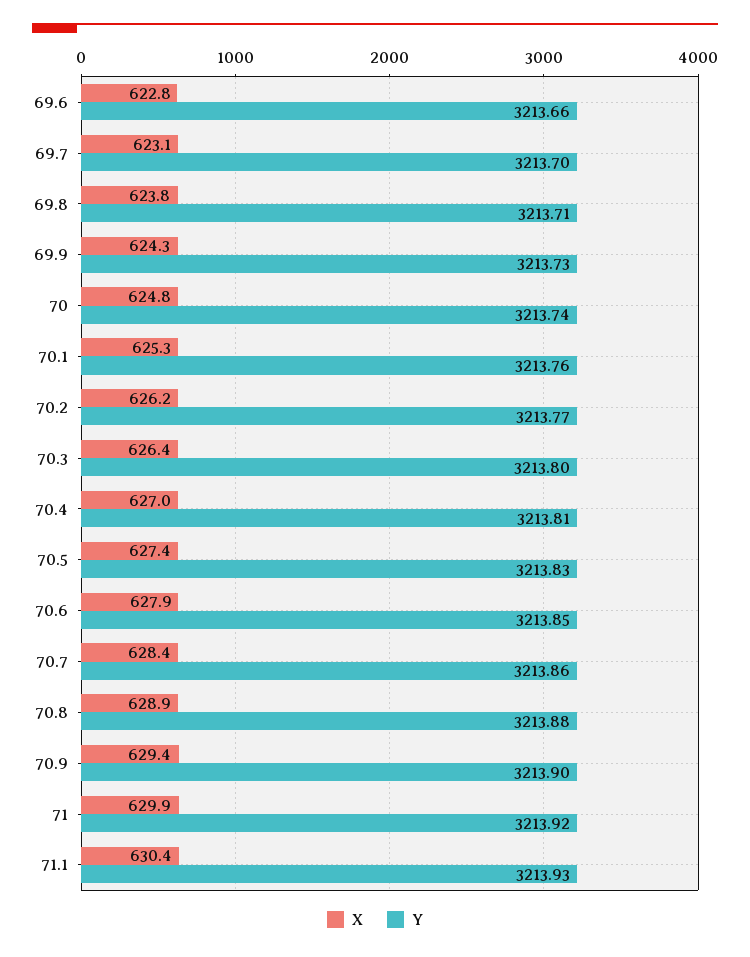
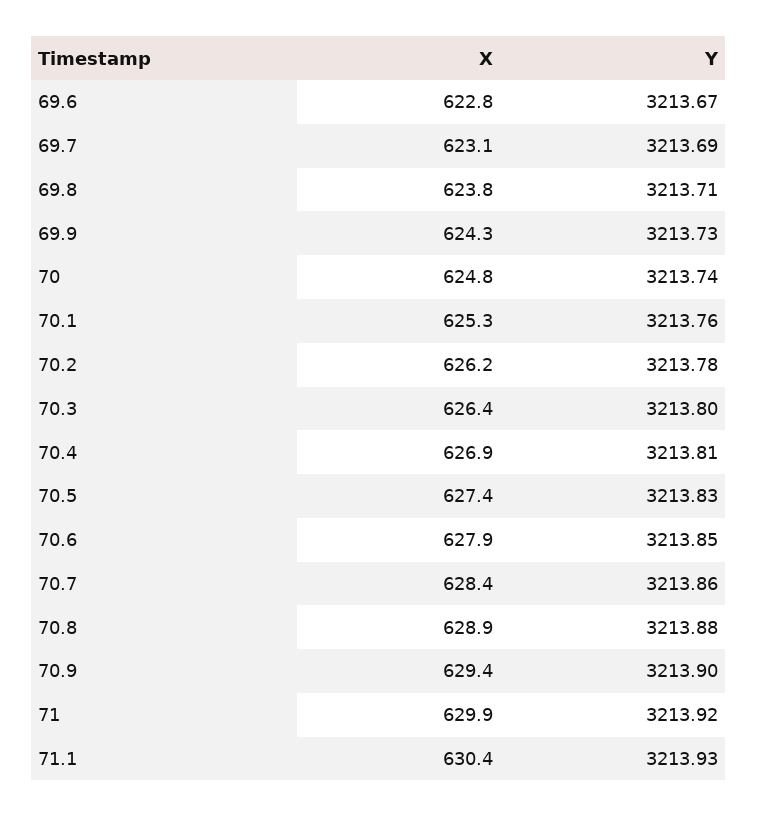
  {
    "X": {
      "69.6": 622.8,
      "69.7": 623.1,
      "69.8": 623.8,
      "69.9": 624.3,
      "70": 624.8,
      "70.1": 625.3,
      "70.2": 626.2,
      "70.3": 626.4,
-     "70.4": 627,
+     "70.4": 626.9,
      "70.5": 627.4,
      "70.6": 627.9,
      "70.7": 628.4,
      "70.8": 628.9,
      "70.9": 629.4,
      "71": 629.9,
      "71.1": 630.4
    },
    "Y": {
-     "69.6": 3213.66,
+     "69.6": 3213.67,
-     "69.7": 3213.7,
+     "69.7": 3213.69,
      "69.8": 3213.71,
      "69.9": 3213.73,
      "70": 3213.74,
      "70.1": 3213.76,
-     "70.2": 3213.77,
+     "70.2": 3213.78,
      "70.3": 3213.8,
      "70.4": 3213.81,
      "70.5": 3213.83,
      "70.6": 3213.85,
      "70.7": 3213.86,
      "70.8": 3213.88,
      "70.9": 3213.9,
      "71": 3213.92,
      "71.1": 3213.93
    }
  }

